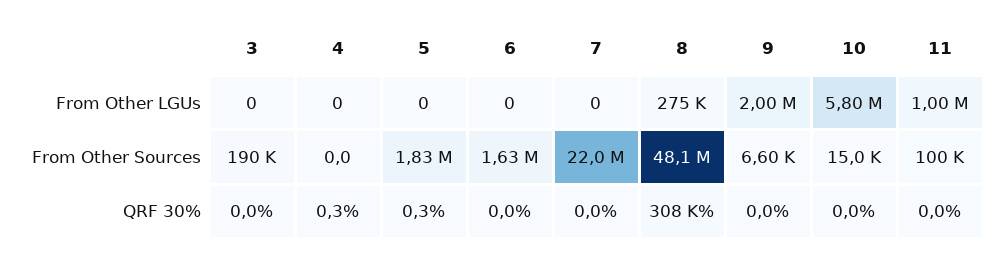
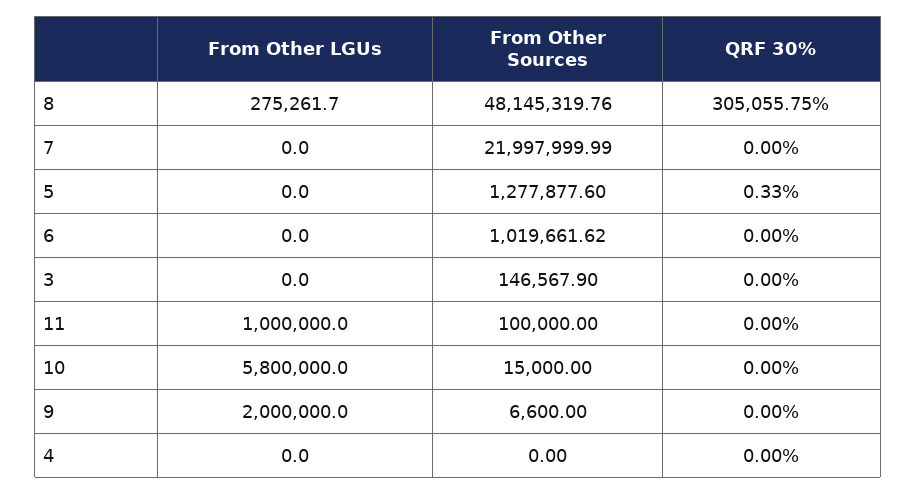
  {
    "3": {
      "From Other LGUs": 0,
-     "From Other Sources": 190000,
+     "From Other Sources": 146567.9,
      "QRF 30%": 0
    },
    "4": {
      "From Other LGUs": 0,
      "From Other Sources": 0,
-     "QRF 30%": 0.3
+     "QRF 30%": 0
    },
    "5": {
      "From Other LGUs": 0,
-     "From Other Sources": 1830000,
+     "From Other Sources": 1277877.6,
      "QRF 30%": 0.33
    },
    "6": {
      "From Other LGUs": 0,
-     "From Other Sources": 1630000,
+     "From Other Sources": 1019661.62,
      "QRF 30%": 0
    },
    "7": {
      "From Other LGUs": 0,
      "From Other Sources": 21997999.99,
      "QRF 30%": 0
    },
    "8": {
      "From Other LGUs": 275261.7,
      "From Other Sources": 48145319.76,
-     "QRF 30%": 308000
+     "QRF 30%": 305055.75
    },
    "9": {
      "From Other LGUs": 2000000,
      "From Other Sources": 6600,
      "QRF 30%": 0
    },
    "10": {
      "From Other LGUs": 5800000,
      "From Other Sources": 15000,
      "QRF 30%": 0
    },
    "11": {
      "From Other LGUs": 1000000,
      "From Other Sources": 100000,
      "QRF 30%": 0
    }
  }

